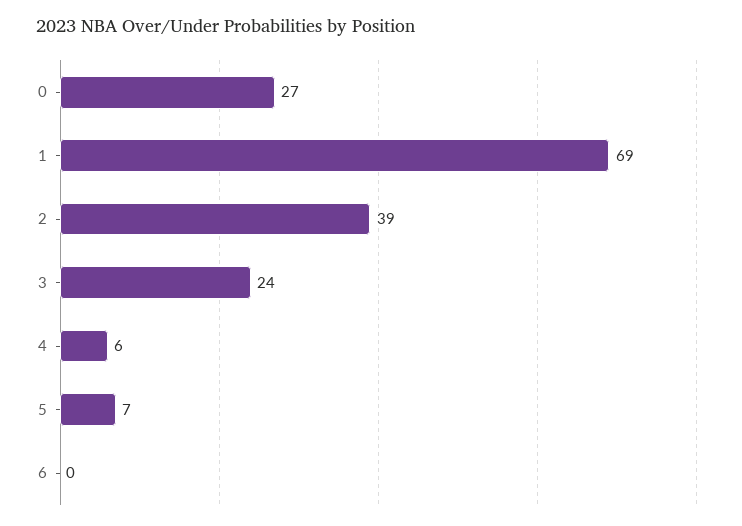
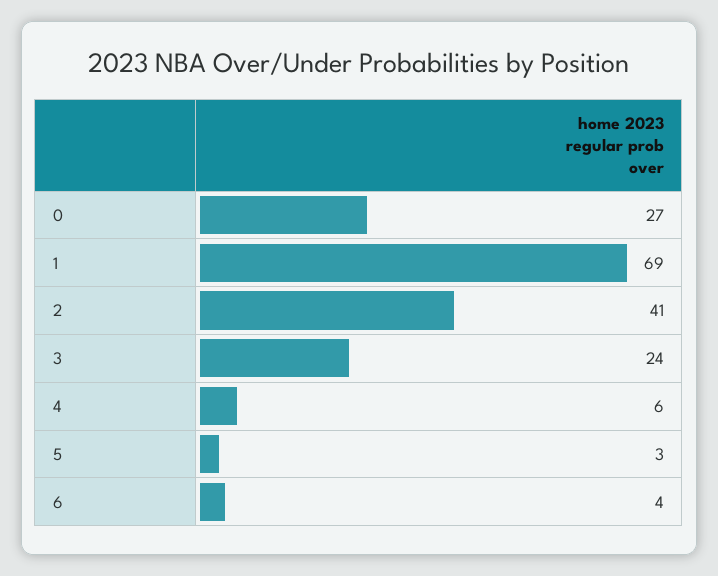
  {
    "0": 27,
    "1": 69,
-   "2": 39,
+   "2": 41,
    "3": 24,
    "4": 6,
-   "5": 7,
+   "5": 3,
-   "6": 0
+   "6": 4
  }

